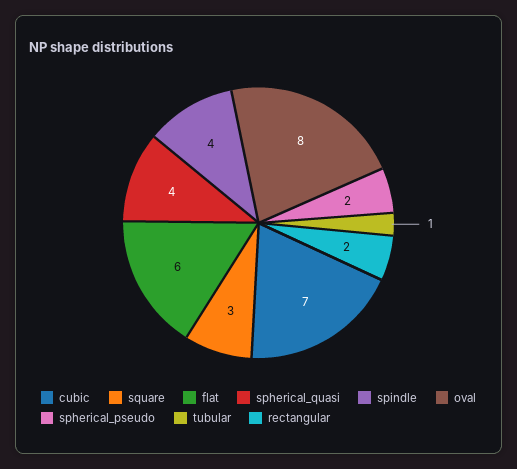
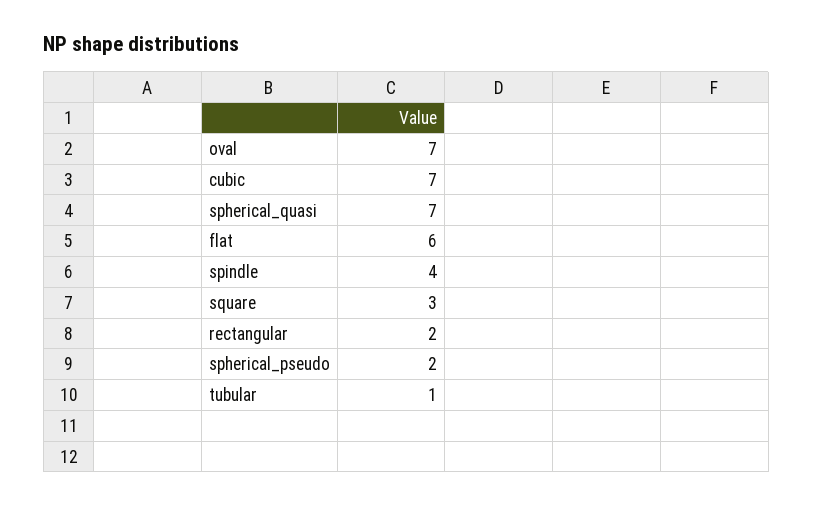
  {
    "cubic": 7,
    "square": 3,
    "flat": 6,
-   "spherical_quasi": 4,
+   "spherical_quasi": 7,
    "spindle": 4,
-   "oval": 8,
+   "oval": 7,
    "spherical_pseudo": 2,
    "tubular": 1,
    "rectangular": 2
  }

